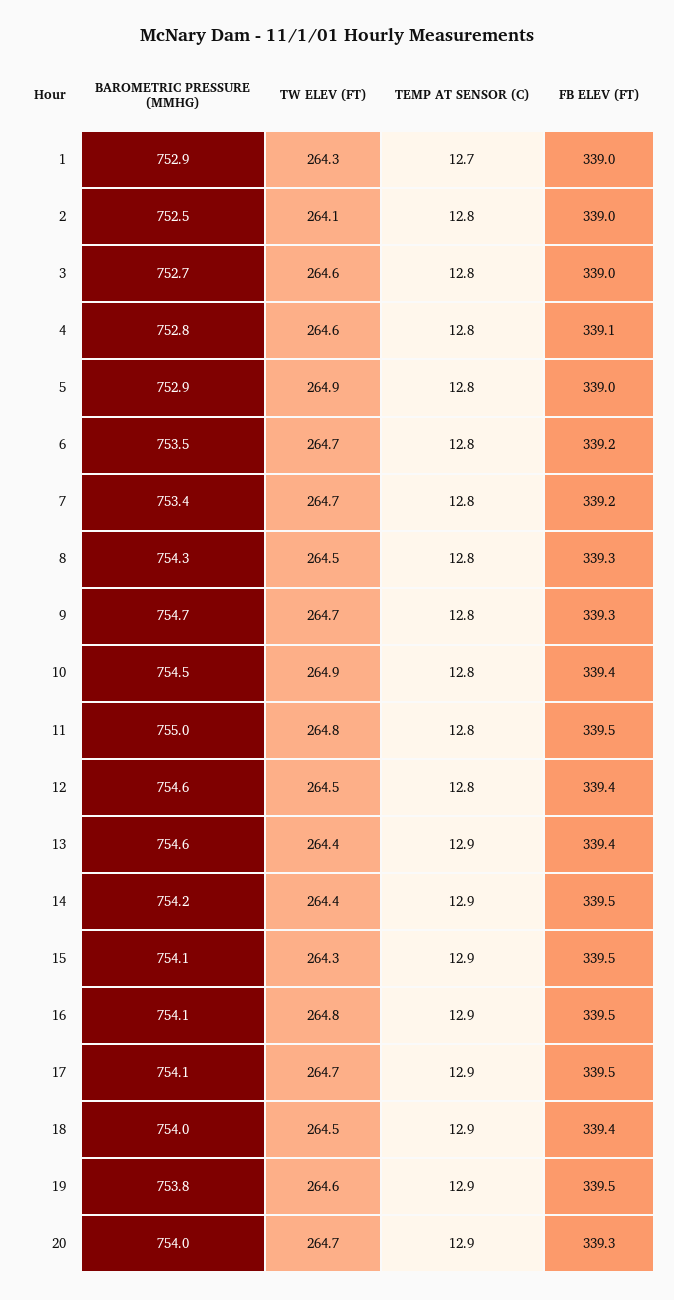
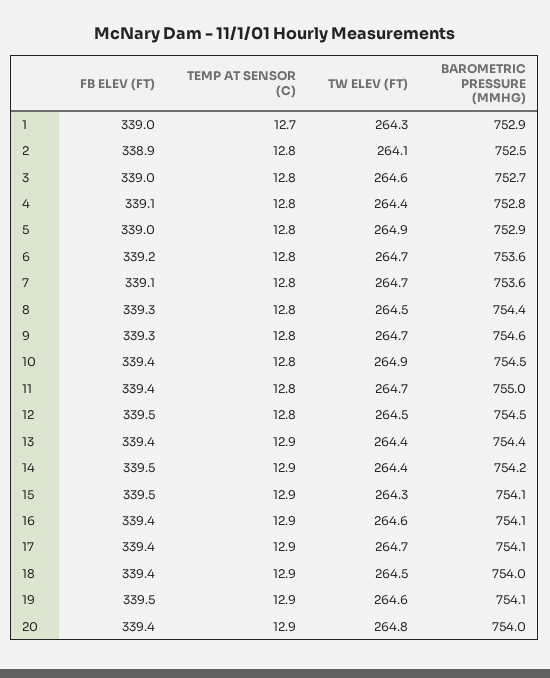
  {
    "BAROMETRIC PRESSURE (MMHG)": {
      "1": 752.9,
      "2": 752.5,
      "3": 752.7,
      "4": 752.8,
      "5": 752.9,
-     "6": 753.5,
+     "6": 753.6,
-     "7": 753.4,
+     "7": 753.6,
-     "8": 754.3,
+     "8": 754.4,
-     "9": 754.7,
+     "9": 754.6,
      "10": 754.5,
      "11": 755,
-     "12": 754.6,
+     "12": 754.5,
-     "13": 754.6,
+     "13": 754.4,
      "14": 754.2,
      "15": 754.1,
      "16": 754.1,
      "17": 754.1,
      "18": 754,
-     "19": 753.8,
+     "19": 754.1,
      "20": 754
    },
    "TW ELEV (FT)": {
      "1": 264.3,
      "2": 264.1,
      "3": 264.6,
-     "4": 264.6,
+     "4": 264.4,
      "5": 264.9,
      "6": 264.7,
      "7": 264.7,
      "8": 264.5,
      "9": 264.7,
      "10": 264.9,
-     "11": 264.8,
+     "11": 264.7,
      "12": 264.5,
      "13": 264.4,
      "14": 264.4,
      "15": 264.3,
-     "16": 264.8,
+     "16": 264.6,
      "17": 264.7,
      "18": 264.5,
      "19": 264.6,
-     "20": 264.7
+     "20": 264.8
    },
    "TEMP AT SENSOR (C)": {
      "1": 12.7,
      "2": 12.8,
      "3": 12.8,
      "4": 12.8,
      "5": 12.8,
      "6": 12.8,
      "7": 12.8,
      "8": 12.8,
      "9": 12.8,
      "10": 12.8,
      "11": 12.8,
      "12": 12.8,
      "13": 12.9,
      "14": 12.9,
      "15": 12.9,
      "16": 12.9,
      "17": 12.9,
      "18": 12.9,
      "19": 12.9,
      "20": 12.9
    },
    "FB ELEV (FT)": {
      "1": 339,
-     "2": 339,
+     "2": 338.9,
      "3": 339,
      "4": 339.1,
      "5": 339,
      "6": 339.2,
-     "7": 339.2,
+     "7": 339.1,
      "8": 339.3,
      "9": 339.3,
      "10": 339.4,
-     "11": 339.5,
+     "11": 339.4,
-     "12": 339.4,
+     "12": 339.5,
      "13": 339.4,
      "14": 339.5,
      "15": 339.5,
-     "16": 339.5,
+     "16": 339.4,
-     "17": 339.5,
+     "17": 339.4,
      "18": 339.4,
      "19": 339.5,
-     "20": 339.3
+     "20": 339.4
    }
  }

